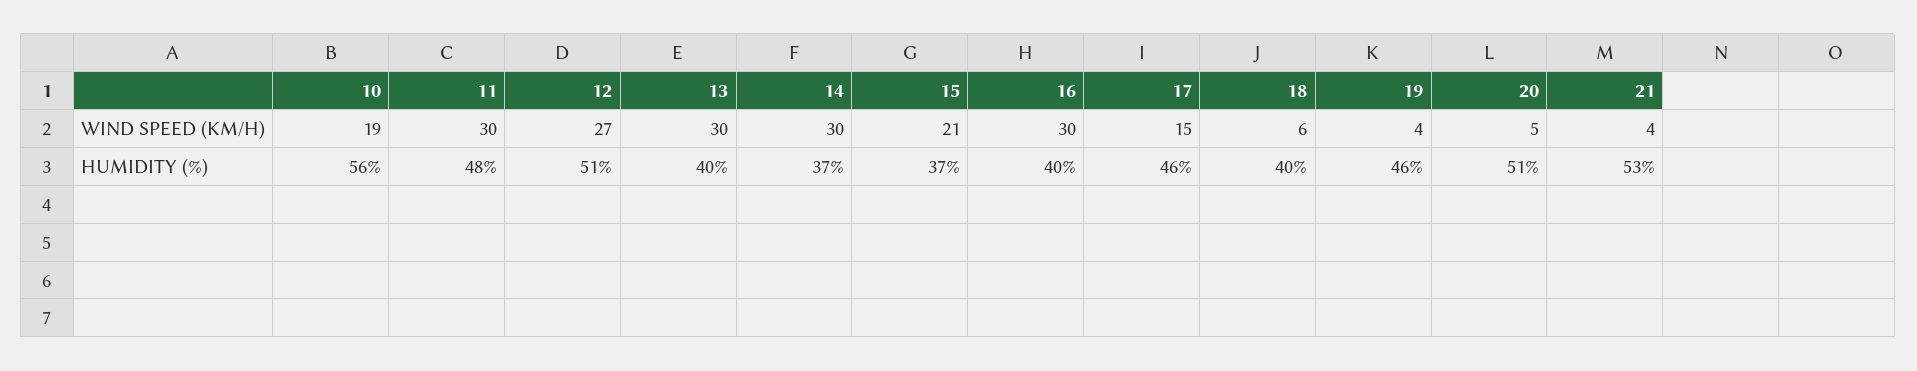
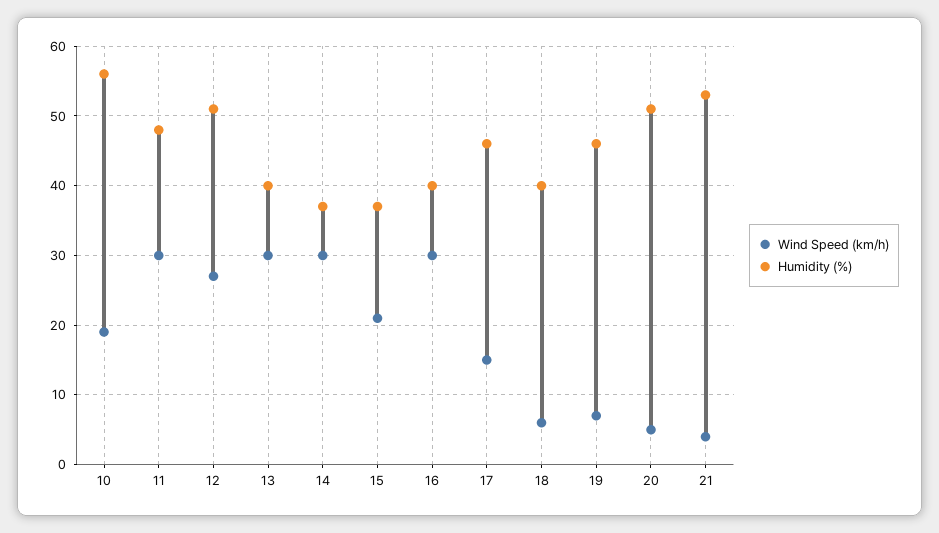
  {
    "WIND SPEED (KM/H)": {
      "10": 19,
      "11": 30,
      "12": 27,
      "13": 30,
      "14": 30,
      "15": 21,
      "16": 30,
      "17": 15,
      "18": 6,
-     "19": 4,
+     "19": 7,
      "20": 5,
      "21": 4
    },
    "HUMIDITY (%)": {
      "10": 56,
      "11": 48,
      "12": 51,
      "13": 40,
      "14": 37,
      "15": 37,
      "16": 40,
      "17": 46,
      "18": 40,
      "19": 46,
      "20": 51,
      "21": 53
    }
  }

